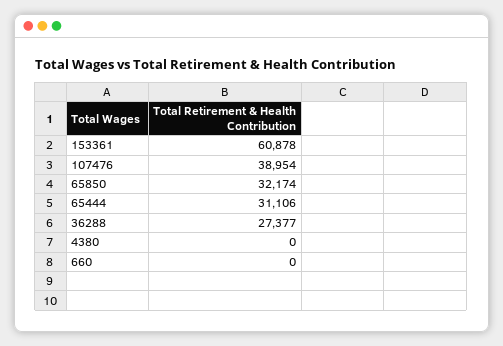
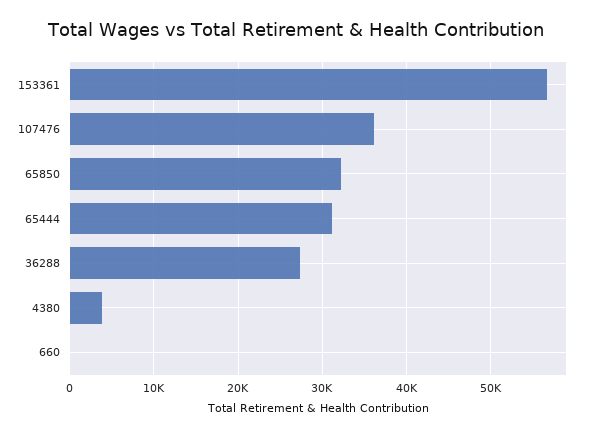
  {
-   "153361": 60878,
+   "153361": 57000,
-   "107476": 38954,
+   "107476": 36000,
    "65850": 32174,
    "65444": 31106,
    "36288": 27377,
-   "4380": 0,
+   "4380": 4000,
    "660": 0
  }

